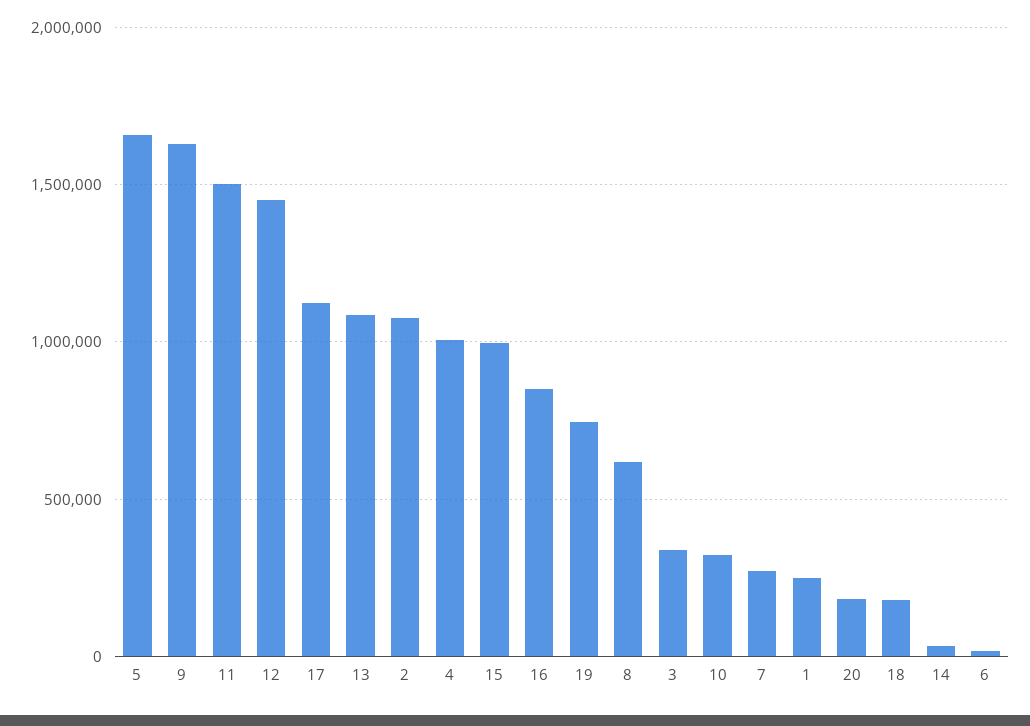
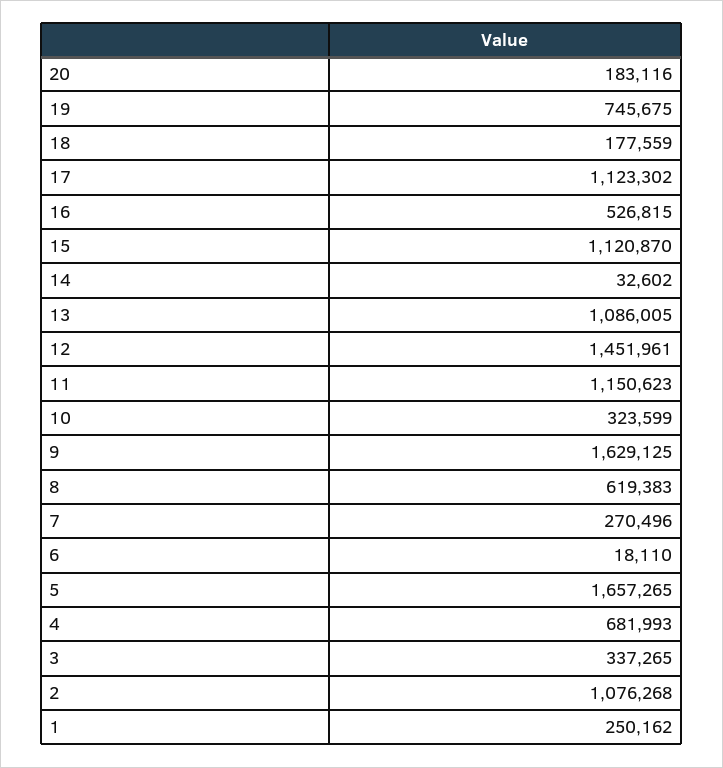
  {
    "5": 1657265,
    "9": 1629125,
-   "11": 1500000,
+   "11": 1150623,
    "12": 1451961,
    "17": 1123302,
    "13": 1086005,
    "2": 1076268,
-   "4": 1000000,
+   "4": 681993,
-   "15": 1000000,
+   "15": 1120870,
-   "16": 850000,
+   "16": 526815,
    "19": 745675,
    "8": 619383,
    "3": 337265,
    "10": 323599,
    "7": 270496,
    "1": 250162,
    "20": 183116,
    "18": 177559,
    "14": 32602,
    "6": 18110
  }

